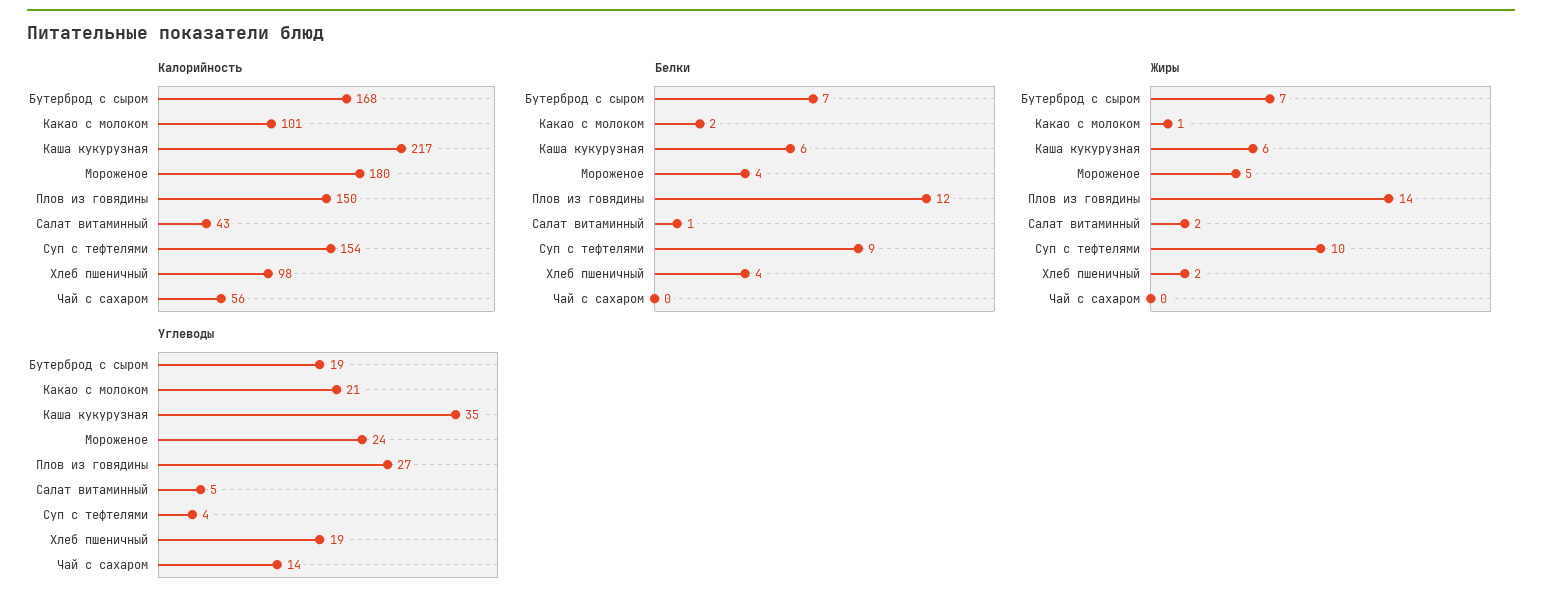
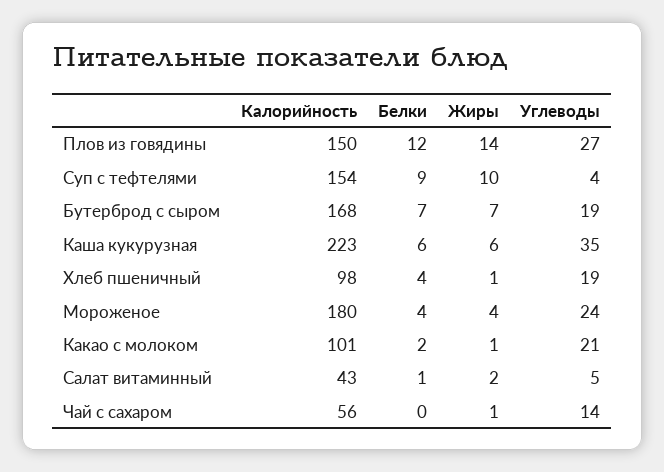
  {
    "Калорийность": {
      "Бутерброд с сыром": 168,
      "Какао с молоком": 101,
-     "Каша кукурузная": 217,
+     "Каша кукурузная": 223,
      "Мороженое": 180,
      "Плов из говядины": 150,
      "Салат витаминный": 43,
      "Суп с тефтелями": 154,
      "Хлеб пшеничный": 98,
      "Чай с сахаром": 56
    },
    "Белки": {
      "Бутерброд с сыром": 7,
      "Какао с молоком": 2,
      "Каша кукурузная": 6,
      "Мороженое": 4,
      "Плов из говядины": 12,
      "Салат витаминный": 1,
      "Суп с тефтелями": 9,
      "Хлеб пшеничный": 4,
      "Чай с сахаром": 0
    },
    "Жиры": {
      "Бутерброд с сыром": 7,
      "Какао с молоком": 1,
      "Каша кукурузная": 6,
-     "Мороженое": 5,
+     "Мороженое": 4,
      "Плов из говядины": 14,
      "Салат витаминный": 2,
      "Суп с тефтелями": 10,
-     "Хлеб пшеничный": 2,
+     "Хлеб пшеничный": 1,
-     "Чай с сахаром": 0
+     "Чай с сахаром": 1
    },
    "Углеводы": {
      "Бутерброд с сыром": 19,
      "Какао с молоком": 21,
      "Каша кукурузная": 35,
      "Мороженое": 24,
      "Плов из говядины": 27,
      "Салат витаминный": 5,
      "Суп с тефтелями": 4,
      "Хлеб пшеничный": 19,
      "Чай с сахаром": 14
    }
  }

